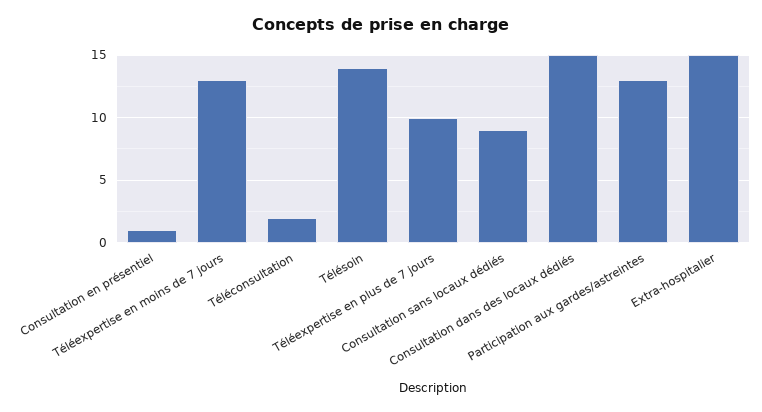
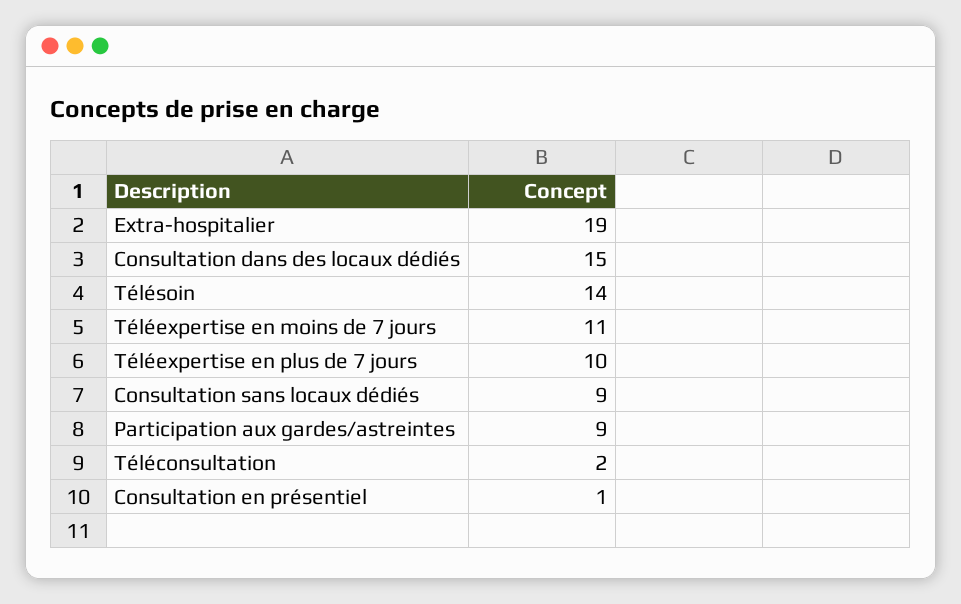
  {
    "Consultation en présentiel": 1,
-   "Téléexpertise en moins de 7 jours": 13,
+   "Téléexpertise en moins de 7 jours": 11,
    "Téléconsultation": 2,
    "Télésoin": 14,
    "Téléexpertise en plus de 7 jours": 10,
    "Consultation sans locaux dédiés": 9,
    "Consultation dans des locaux dédiés": 15,
-   "Participation aux gardes/astreintes": 13,
+   "Participation aux gardes/astreintes": 9,
-   "Extra-hospitalier": 15
+   "Extra-hospitalier": 19
  }

